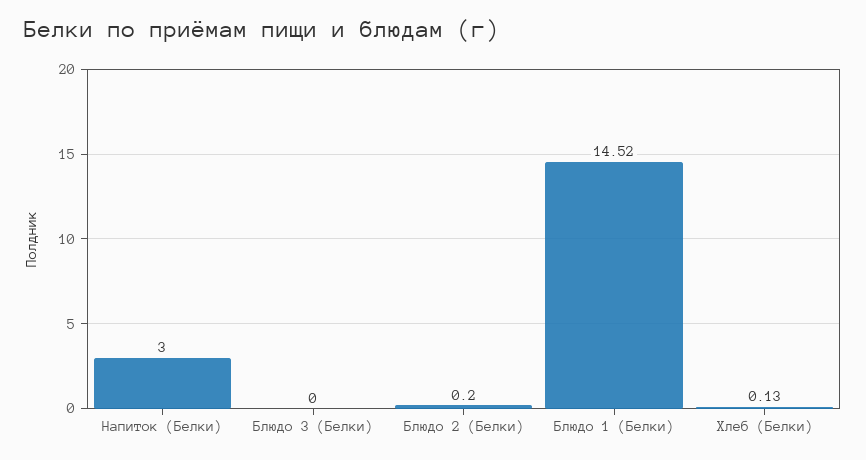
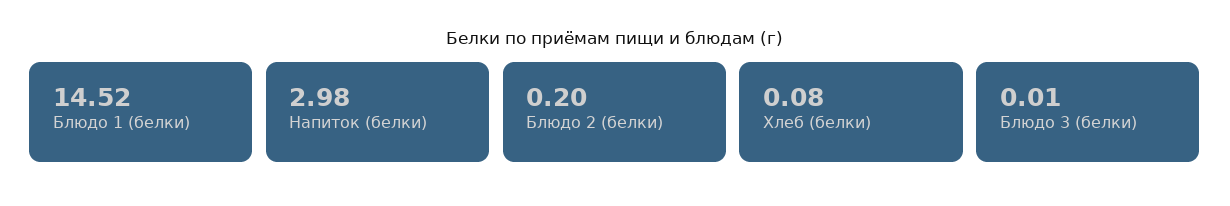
  {
-   "Напиток (Белки)": 3,
+   "Напиток (Белки)": 2.98,
-   "Блюдо 3 (Белки)": 0,
+   "Блюдо 3 (Белки)": 0.01,
    "Блюдо 2 (Белки)": 0.2,
    "Блюдо 1 (Белки)": 14.52,
-   "Хлеб (Белки)": 0.13
+   "Хлеб (Белки)": 0.08
  }

